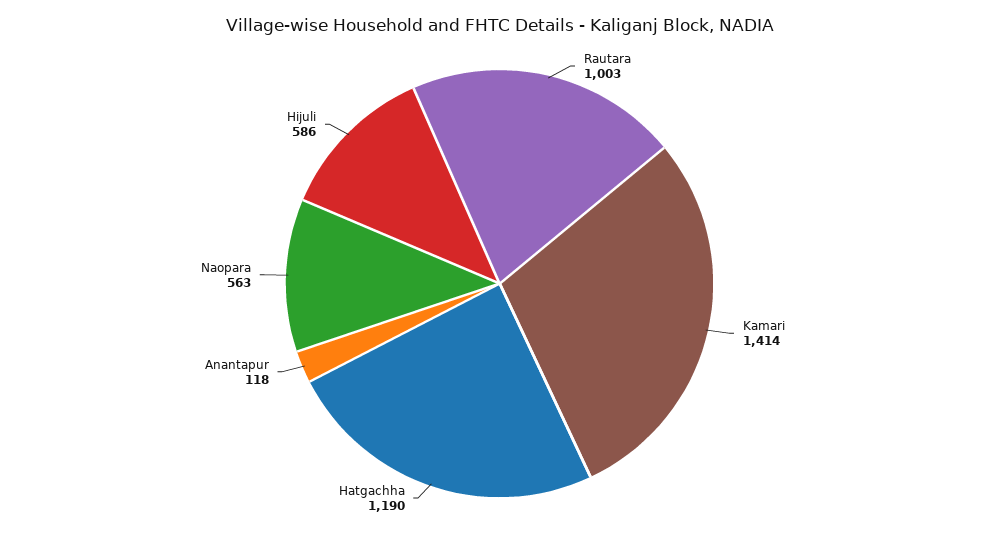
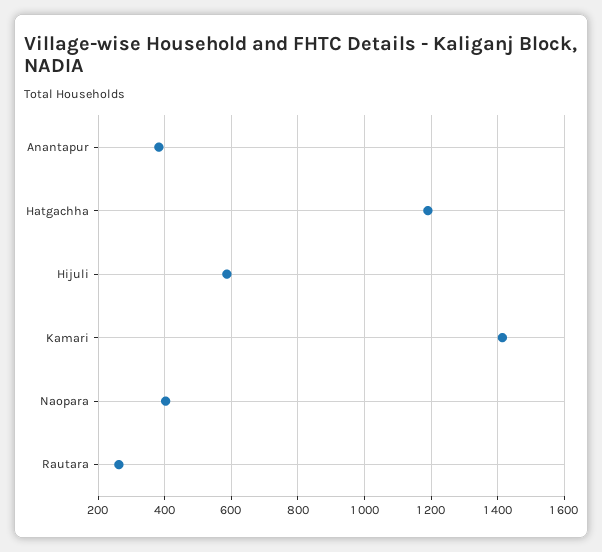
  {
-   "Rautara": 1003,
+   "Rautara": 260,
    "Kamari": 1414,
    "Hatgachha": 1190,
-   "Anantapur": 118,
+   "Anantapur": 380,
-   "Naopara": 563,
+   "Naopara": 400,
    "Hijuli": 586
  }

